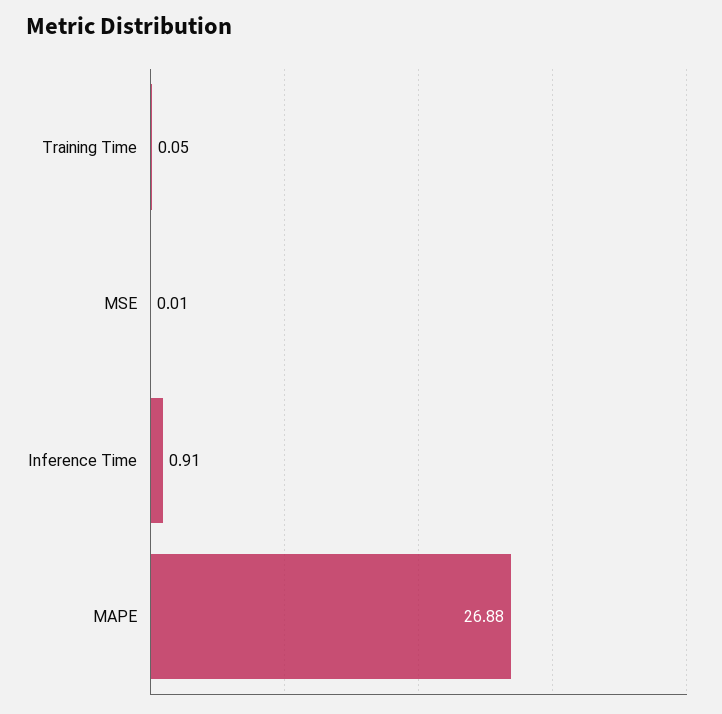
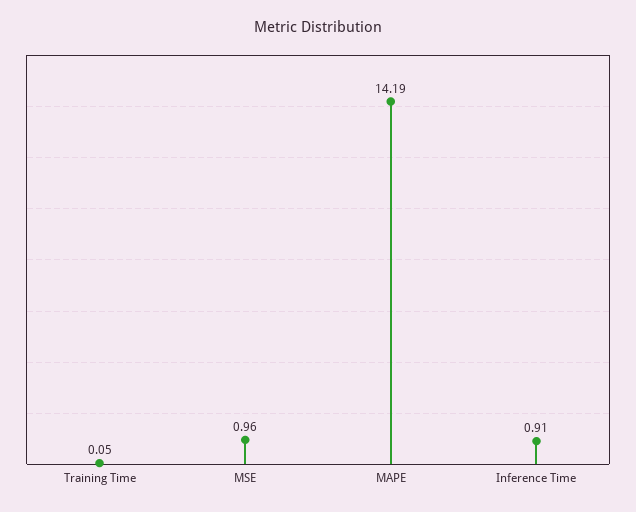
  {
    "Training Time": 0.05,
-   "MSE": 0.01,
+   "MSE": 0.96,
    "Inference Time": 0.91,
-   "MAPE": 26.88
+   "MAPE": 14.19
  }

